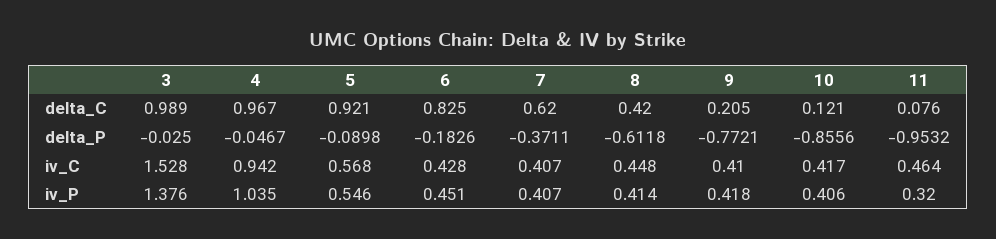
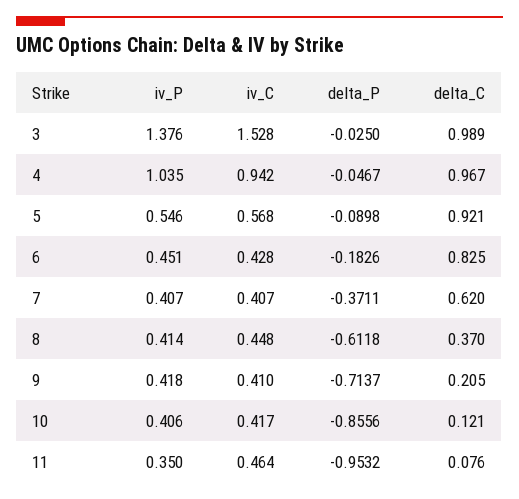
  {
    "3": {
      "delta_C": 0.989,
      "delta_P": -0.025,
      "iv_C": 1.528,
      "iv_P": 1.376
    },
    "4": {
      "delta_C": 0.967,
      "delta_P": -0.0467,
      "iv_C": 0.942,
      "iv_P": 1.035
    },
    "5": {
      "delta_C": 0.921,
      "delta_P": -0.0898,
      "iv_C": 0.568,
      "iv_P": 0.546
    },
    "6": {
      "delta_C": 0.825,
      "delta_P": -0.1826,
      "iv_C": 0.428,
      "iv_P": 0.451
    },
    "7": {
      "delta_C": 0.62,
      "delta_P": -0.3711,
      "iv_C": 0.407,
      "iv_P": 0.407
    },
    "8": {
-     "delta_C": 0.42,
+     "delta_C": 0.37,
      "delta_P": -0.6118,
      "iv_C": 0.448,
      "iv_P": 0.414
    },
    "9": {
      "delta_C": 0.205,
-     "delta_P": -0.7721,
+     "delta_P": -0.7137,
      "iv_C": 0.41,
      "iv_P": 0.418
    },
    "10": {
      "delta_C": 0.121,
      "delta_P": -0.8556,
      "iv_C": 0.417,
      "iv_P": 0.406
    },
    "11": {
      "delta_C": 0.076,
      "delta_P": -0.9532,
      "iv_C": 0.464,
-     "iv_P": 0.32
+     "iv_P": 0.35
    }
  }

